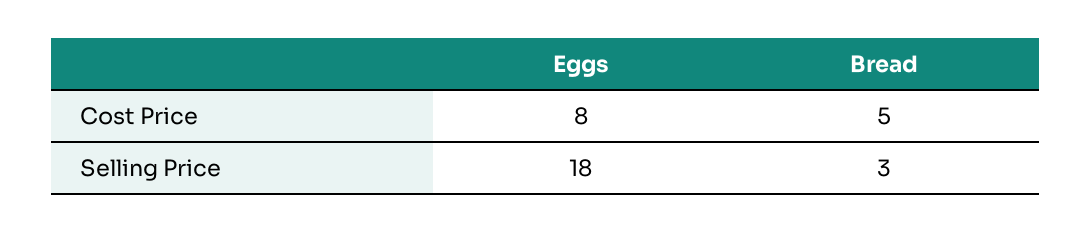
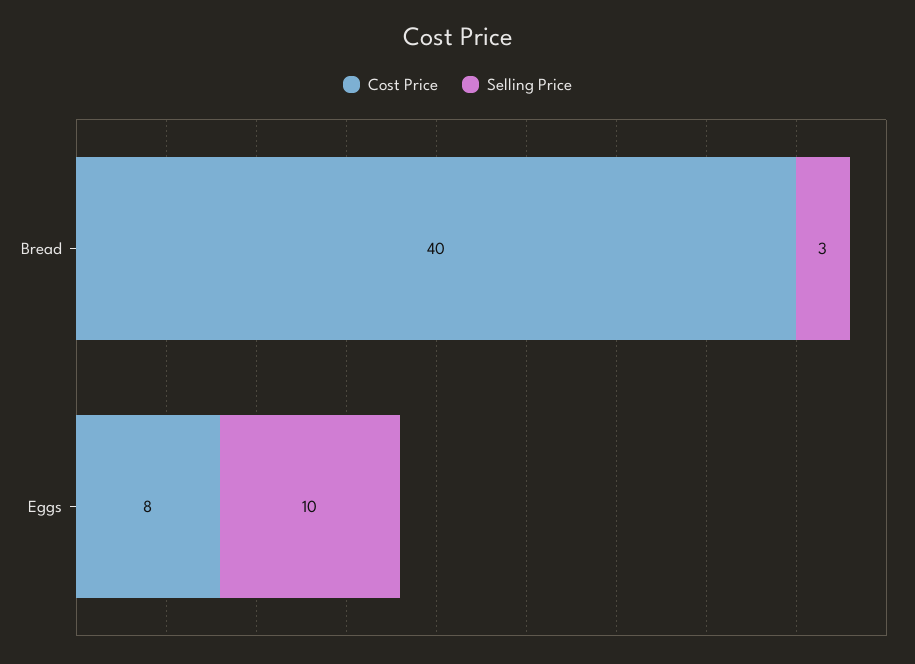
  {
    "Cost Price": {
      "Eggs": 8,
-     "Bread": 5
+     "Bread": 40
    },
    "Selling Price": {
-     "Eggs": 18,
+     "Eggs": 10,
      "Bread": 3
    }
  }

